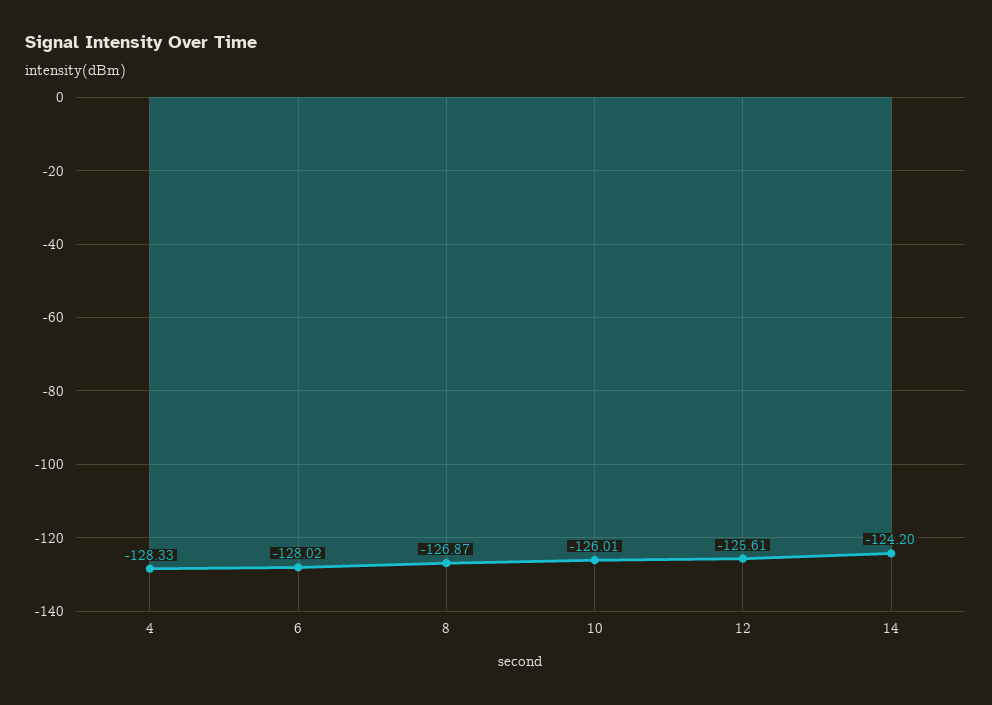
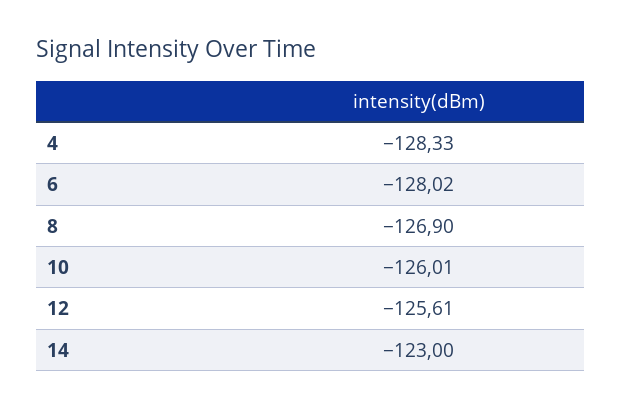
  {
    "4": -128.33,
    "6": -128.02,
-   "8": -126.87,
+   "8": -126.9,
    "10": -126.01,
    "12": -125.61,
-   "14": -124.2
+   "14": -123
  }

